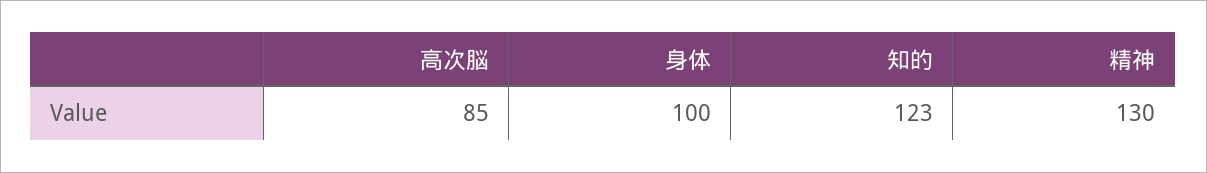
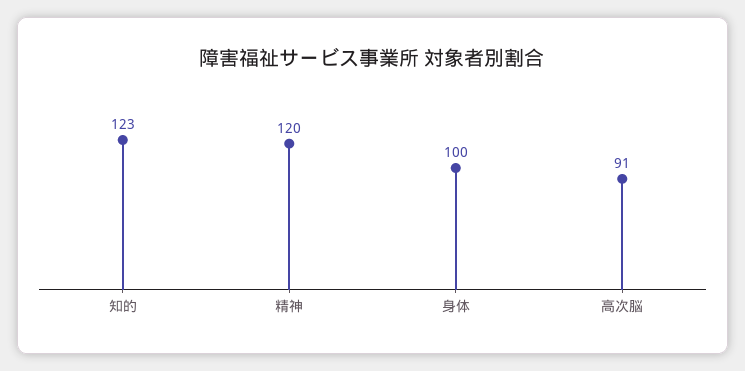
  {
-   "高次脳": 85,
+   "高次脳": 91,
    "身体": 100,
    "知的": 123,
-   "精神": 130
+   "精神": 120
  }

